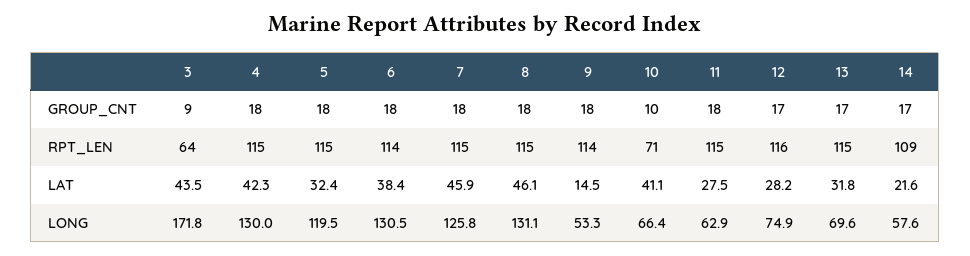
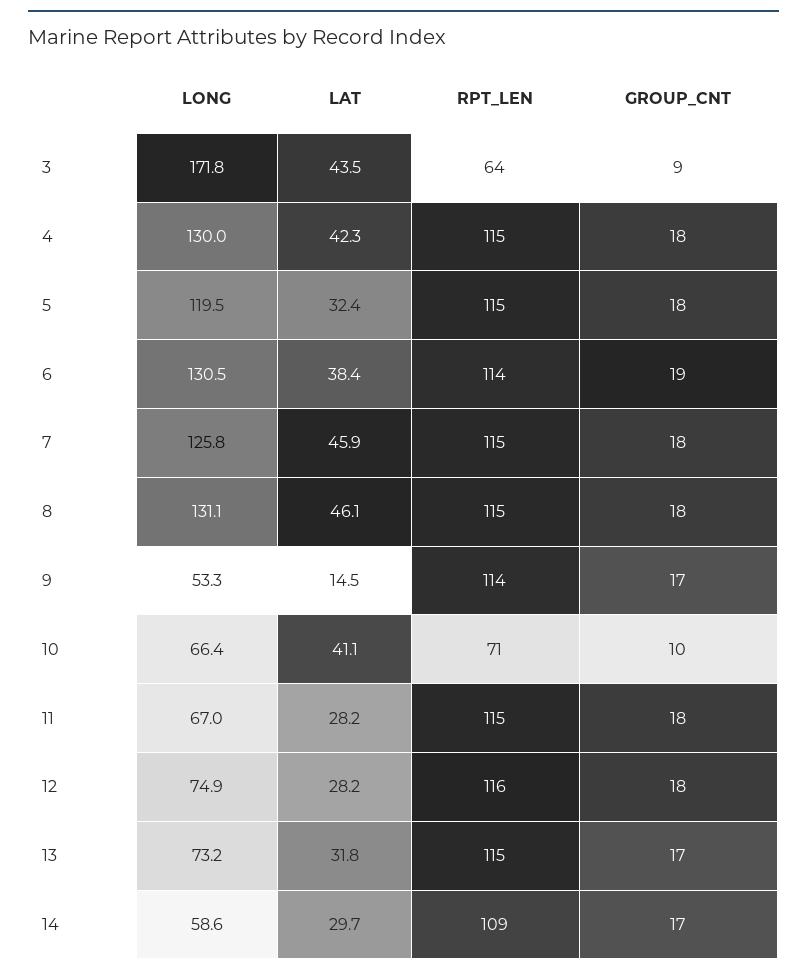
  {
    "3": {
      "GROUP_CNT": 9,
      "RPT_LEN": 64,
      "LAT": 43.5,
      "LONG": 171.8
    },
    "4": {
      "GROUP_CNT": 18,
      "RPT_LEN": 115,
      "LAT": 42.3,
      "LONG": 130
    },
    "5": {
      "GROUP_CNT": 18,
      "RPT_LEN": 115,
      "LAT": 32.4,
      "LONG": 119.5
    },
    "6": {
-     "GROUP_CNT": 18,
+     "GROUP_CNT": 19,
      "RPT_LEN": 114,
      "LAT": 38.4,
      "LONG": 130.5
    },
    "7": {
      "GROUP_CNT": 18,
      "RPT_LEN": 115,
      "LAT": 45.9,
      "LONG": 125.8
    },
    "8": {
      "GROUP_CNT": 18,
      "RPT_LEN": 115,
      "LAT": 46.1,
      "LONG": 131.1
    },
    "9": {
-     "GROUP_CNT": 18,
+     "GROUP_CNT": 17,
      "RPT_LEN": 114,
      "LAT": 14.5,
      "LONG": 53.3
    },
    "10": {
      "GROUP_CNT": 10,
      "RPT_LEN": 71,
      "LAT": 41.1,
      "LONG": 66.4
    },
    "11": {
      "GROUP_CNT": 18,
      "RPT_LEN": 115,
-     "LAT": 27.5,
+     "LAT": 28.2,
-     "LONG": 62.9
+     "LONG": 67
    },
    "12": {
-     "GROUP_CNT": 17,
+     "GROUP_CNT": 18,
      "RPT_LEN": 116,
      "LAT": 28.2,
      "LONG": 74.9
    },
    "13": {
      "GROUP_CNT": 17,
      "RPT_LEN": 115,
      "LAT": 31.8,
-     "LONG": 69.6
+     "LONG": 73.2
    },
    "14": {
      "GROUP_CNT": 17,
      "RPT_LEN": 109,
-     "LAT": 21.6,
+     "LAT": 29.7,
-     "LONG": 57.6
+     "LONG": 58.6
    }
  }

